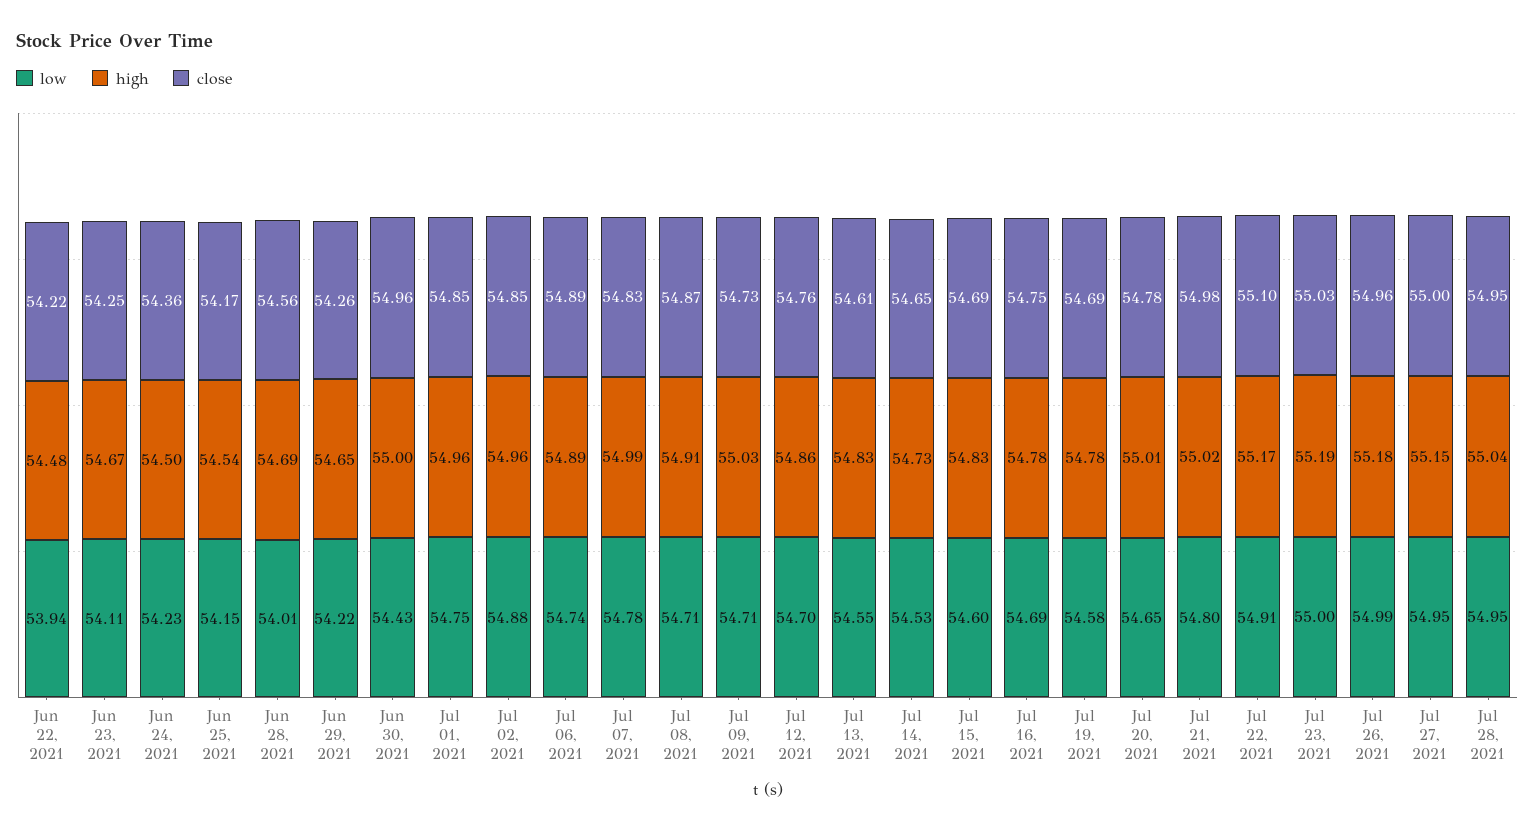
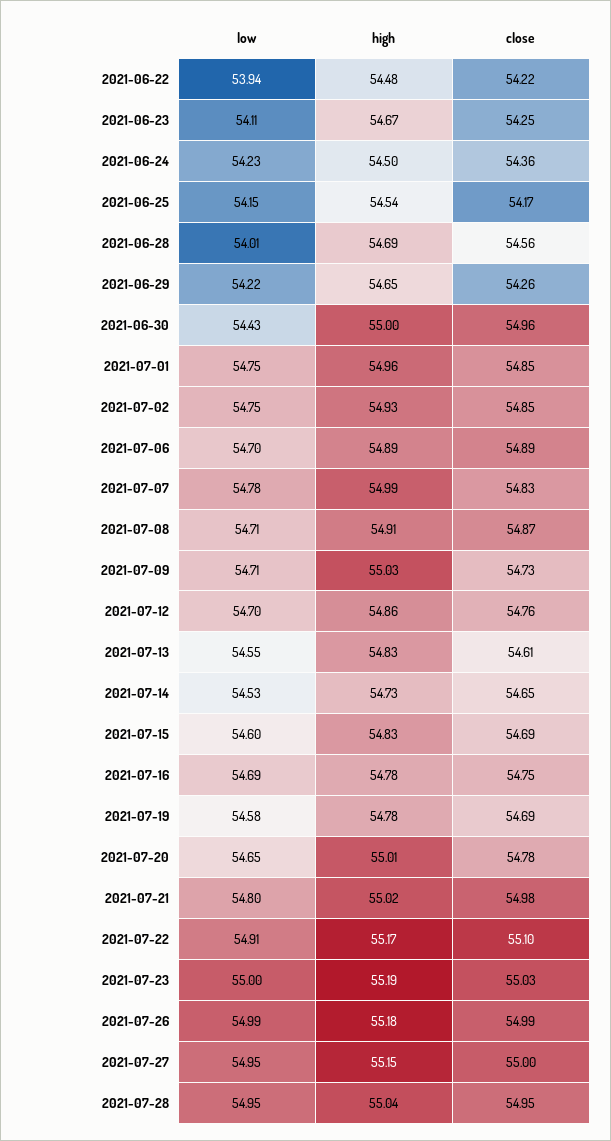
  {
    "low": {
      "Jun 22, 2021": 53.94,
      "Jun 23, 2021": 54.11,
      "Jun 24, 2021": 54.23,
      "Jun 25, 2021": 54.15,
      "Jun 28, 2021": 54.01,
      "Jun 29, 2021": 54.22,
      "Jun 30, 2021": 54.43,
      "Jul 01, 2021": 54.75,
-     "Jul 02, 2021": 54.88,
+     "Jul 02, 2021": 54.75,
-     "Jul 06, 2021": 54.74,
+     "Jul 06, 2021": 54.7,
      "Jul 07, 2021": 54.78,
      "Jul 08, 2021": 54.71,
      "Jul 09, 2021": 54.71,
      "Jul 12, 2021": 54.7,
      "Jul 13, 2021": 54.55,
      "Jul 14, 2021": 54.53,
      "Jul 15, 2021": 54.6,
      "Jul 16, 2021": 54.69,
      "Jul 19, 2021": 54.58,
      "Jul 20, 2021": 54.65,
      "Jul 21, 2021": 54.8,
      "Jul 22, 2021": 54.91,
      "Jul 23, 2021": 55,
      "Jul 26, 2021": 54.99,
      "Jul 27, 2021": 54.95,
      "Jul 28, 2021": 54.95
    },
    "high": {
      "Jun 22, 2021": 54.48,
      "Jun 23, 2021": 54.67,
      "Jun 24, 2021": 54.5,
      "Jun 25, 2021": 54.54,
      "Jun 28, 2021": 54.69,
      "Jun 29, 2021": 54.65,
      "Jun 30, 2021": 55,
      "Jul 01, 2021": 54.96,
-     "Jul 02, 2021": 54.96,
+     "Jul 02, 2021": 54.93,
      "Jul 06, 2021": 54.89,
      "Jul 07, 2021": 54.99,
      "Jul 08, 2021": 54.91,
      "Jul 09, 2021": 55.03,
      "Jul 12, 2021": 54.86,
      "Jul 13, 2021": 54.83,
      "Jul 14, 2021": 54.73,
      "Jul 15, 2021": 54.83,
      "Jul 16, 2021": 54.78,
      "Jul 19, 2021": 54.78,
      "Jul 20, 2021": 55.01,
      "Jul 21, 2021": 55.02,
      "Jul 22, 2021": 55.17,
      "Jul 23, 2021": 55.19,
      "Jul 26, 2021": 55.18,
      "Jul 27, 2021": 55.15,
      "Jul 28, 2021": 55.04
    },
    "close": {
      "Jun 22, 2021": 54.22,
      "Jun 23, 2021": 54.25,
      "Jun 24, 2021": 54.36,
      "Jun 25, 2021": 54.17,
      "Jun 28, 2021": 54.56,
      "Jun 29, 2021": 54.26,
      "Jun 30, 2021": 54.96,
      "Jul 01, 2021": 54.85,
      "Jul 02, 2021": 54.85,
      "Jul 06, 2021": 54.89,
      "Jul 07, 2021": 54.83,
      "Jul 08, 2021": 54.87,
      "Jul 09, 2021": 54.73,
      "Jul 12, 2021": 54.76,
      "Jul 13, 2021": 54.61,
      "Jul 14, 2021": 54.65,
      "Jul 15, 2021": 54.69,
      "Jul 16, 2021": 54.75,
      "Jul 19, 2021": 54.69,
      "Jul 20, 2021": 54.78,
      "Jul 21, 2021": 54.98,
      "Jul 22, 2021": 55.1,
      "Jul 23, 2021": 55.03,
-     "Jul 26, 2021": 54.96,
+     "Jul 26, 2021": 54.99,
      "Jul 27, 2021": 55,
      "Jul 28, 2021": 54.95
    }
  }

